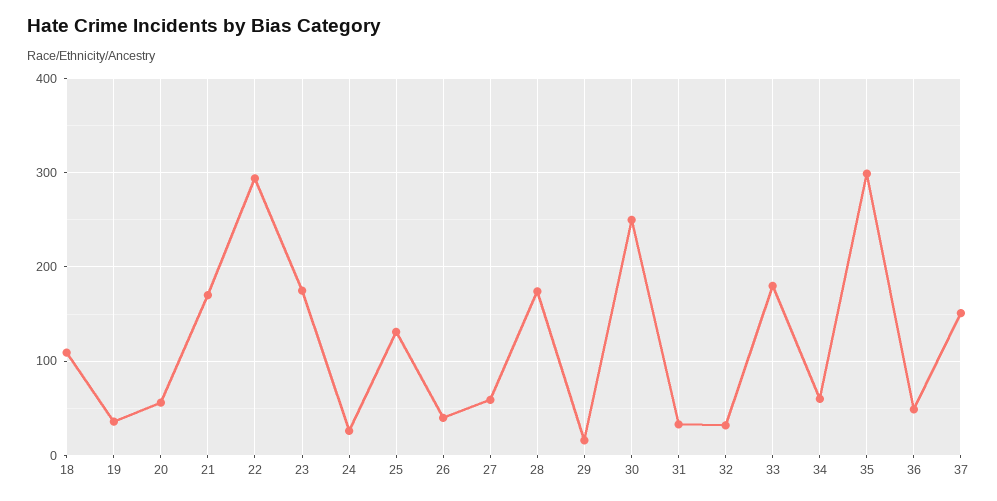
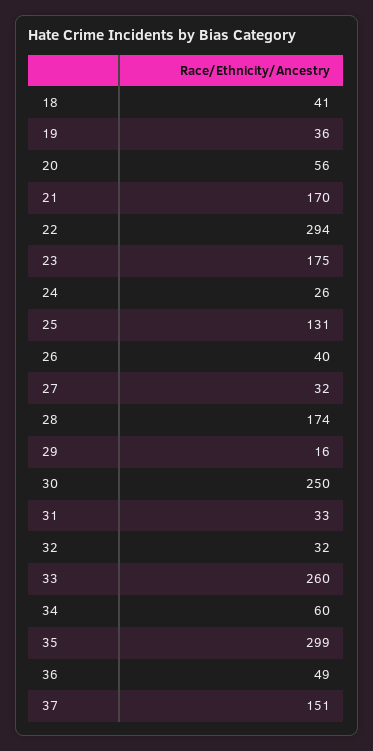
  {
-   "18": 110,
+   "18": 41,
    "19": 36,
    "20": 56,
    "21": 170,
    "22": 294,
    "23": 175,
    "24": 26,
    "25": 131,
    "26": 40,
-   "27": 60,
+   "27": 32,
    "28": 174,
    "29": 16,
    "30": 250,
    "31": 33,
    "32": 32,
-   "33": 180,
+   "33": 260,
    "34": 60,
    "35": 299,
    "36": 49,
    "37": 151
  }

